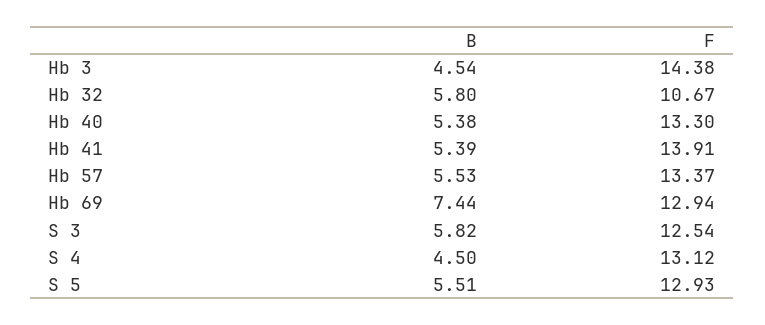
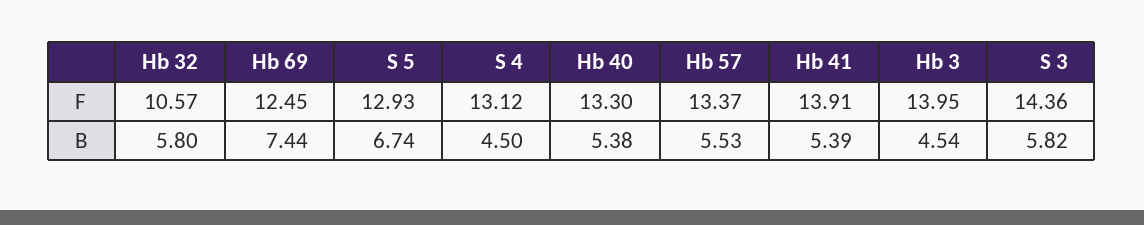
  {
    "B": {
      "Hb 3": 4.54,
      "Hb 32": 5.8,
      "Hb 40": 5.38,
      "Hb 41": 5.39,
      "Hb 57": 5.53,
      "Hb 69": 7.44,
      "S 3": 5.82,
      "S 4": 4.5,
-     "S 5": 5.51
+     "S 5": 6.74
    },
    "F": {
-     "Hb 3": 14.38,
+     "Hb 3": 13.95,
-     "Hb 32": 10.67,
+     "Hb 32": 10.57,
      "Hb 40": 13.3,
      "Hb 41": 13.91,
      "Hb 57": 13.37,
-     "Hb 69": 12.94,
+     "Hb 69": 12.45,
-     "S 3": 12.54,
+     "S 3": 14.36,
      "S 4": 13.12,
      "S 5": 12.93
    }
  }

